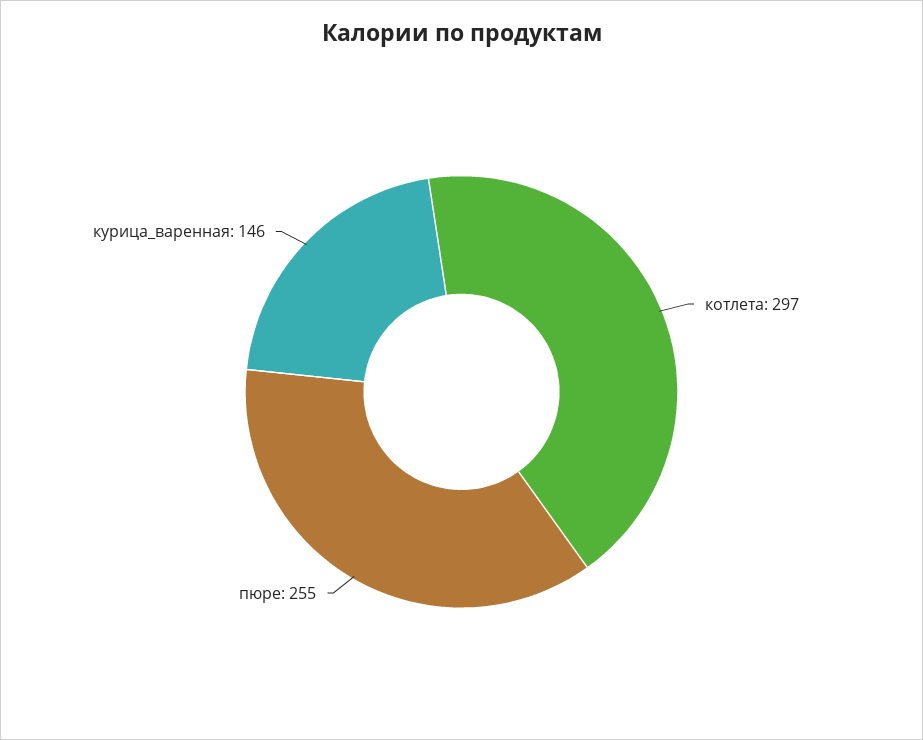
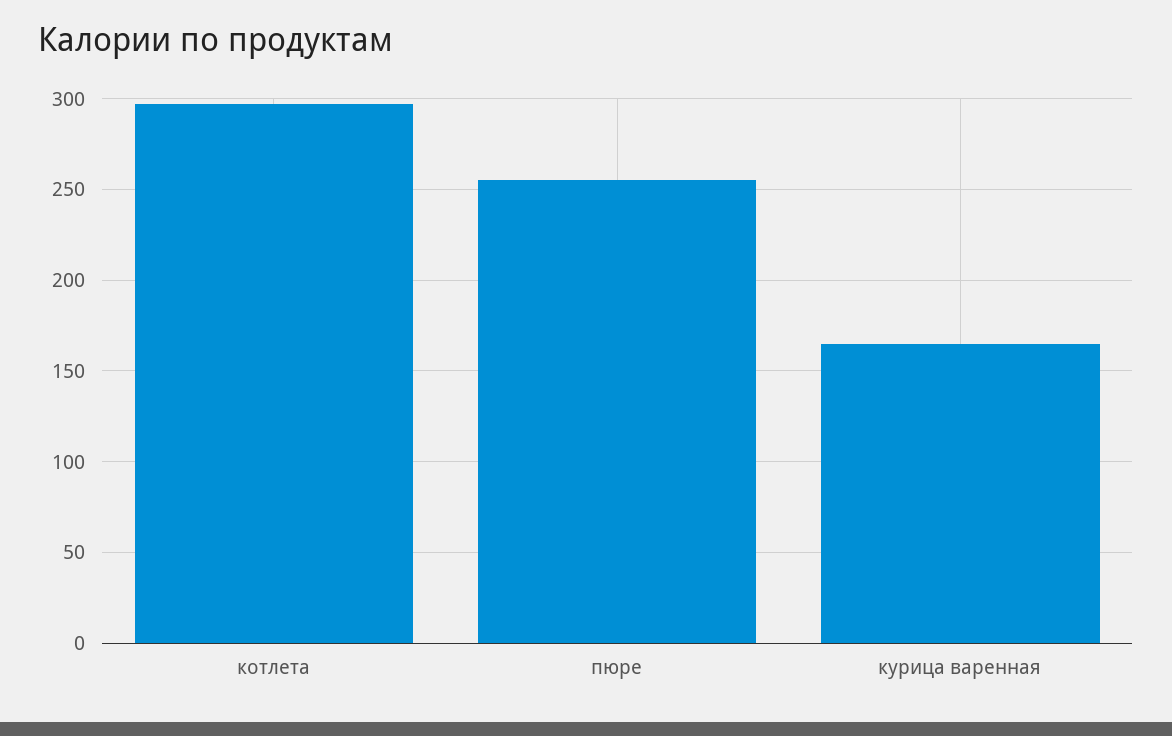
  {
    "котлета": 297,
    "пюре": 255,
-   "курица_варенная": 146
+   "курица_варенная": 165
  }

